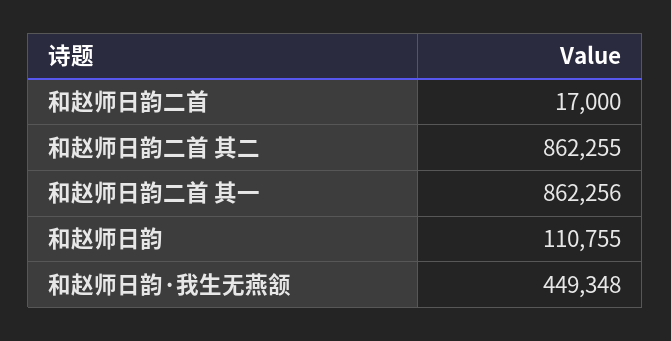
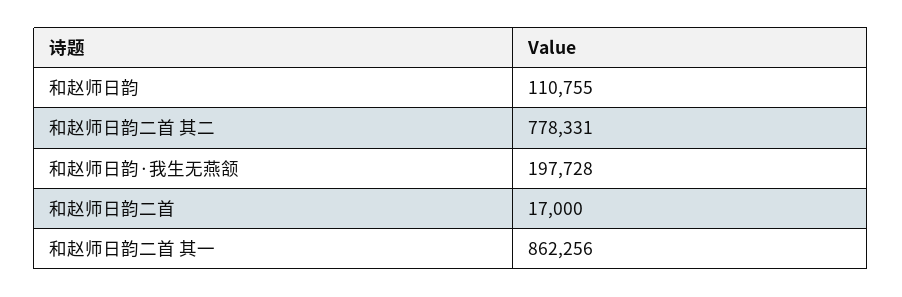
  {
    "和赵师日韵二首": 17000,
-   "和赵师日韵二首 其二": 862255,
+   "和赵师日韵二首 其二": 778331,
    "和赵师日韵二首 其一": 862256,
    "和赵师日韵": 110755,
-   "和赵师日韵·我生无燕颔": 449348
+   "和赵师日韵·我生无燕颔": 197728
  }

